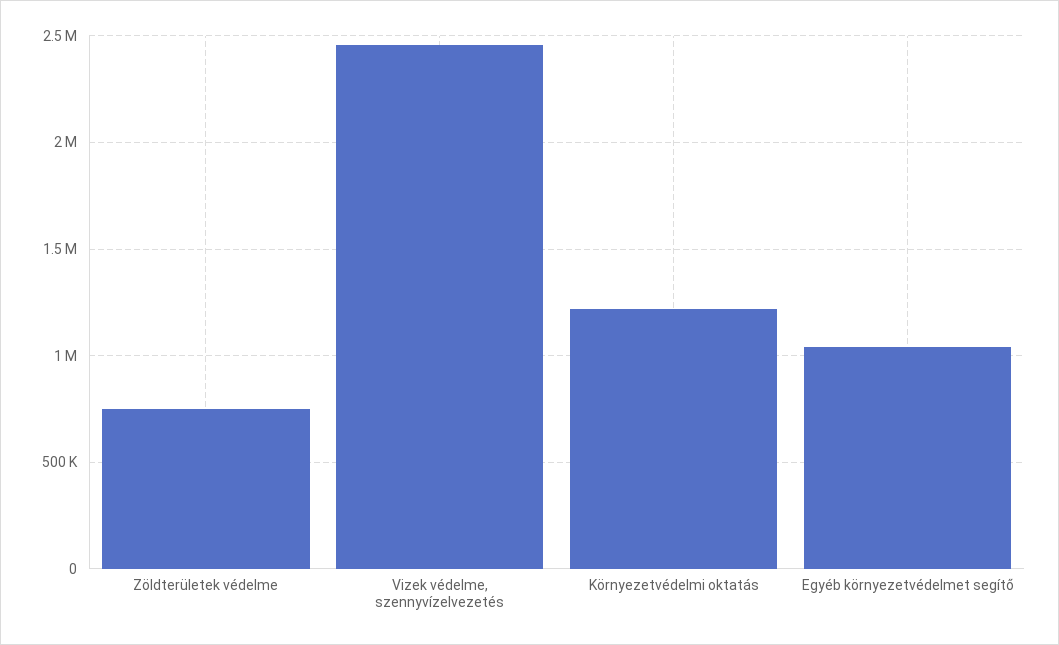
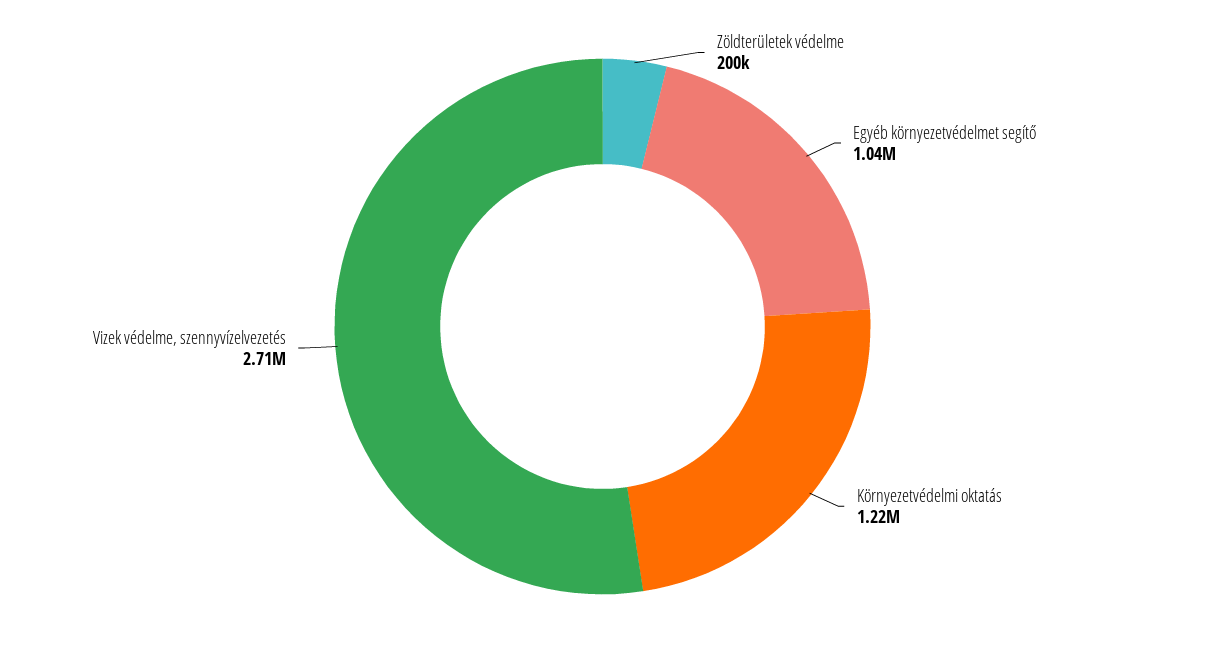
  {
-   "Zöldterületek védelme": 750000,
+   "Zöldterületek védelme": 200000,
-   "Vizek védelme, szennyvízelvezetés": 2450000,
+   "Vizek védelme, szennyvízelvezetés": 2710000,
    "Környezetvédelmi oktatás": 1220000,
    "Egyéb környezetvédelmet segítő": 1040000
  }

